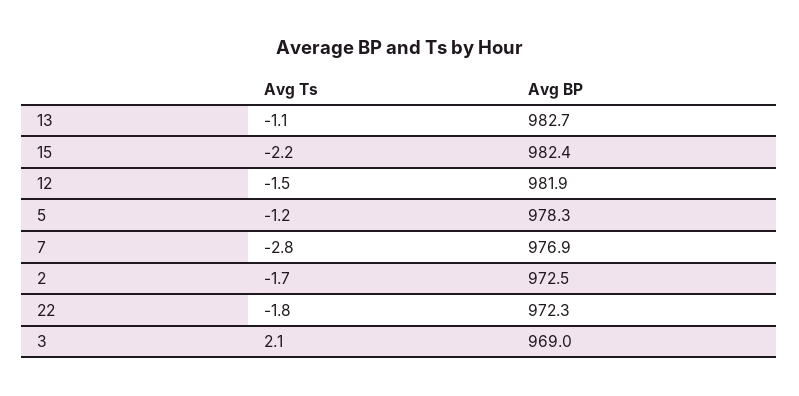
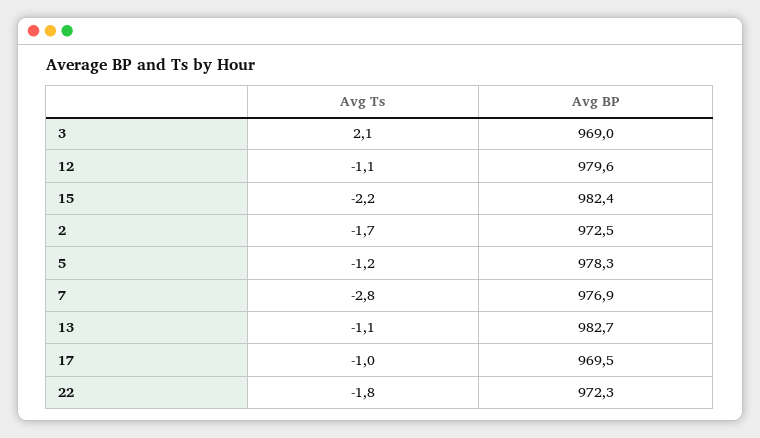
  {
    "Avg Ts": {
      "13": -1.1,
      "15": -2.2,
-     "12": -1.5,
+     "12": -1.1,
      "5": -1.2,
      "7": -2.8,
      "2": -1.7,
      "22": -1.8,
-     "3": 2.1
+     "3": 2.1,
+     "17": -1
    },
    "Avg BP": {
      "13": 982.7,
      "15": 982.4,
-     "12": 981.9,
+     "12": 979.6,
      "5": 978.3,
      "7": 976.9,
      "2": 972.5,
      "22": 972.3,
-     "3": 969
+     "3": 969,
+     "17": 969.5
    }
  }

